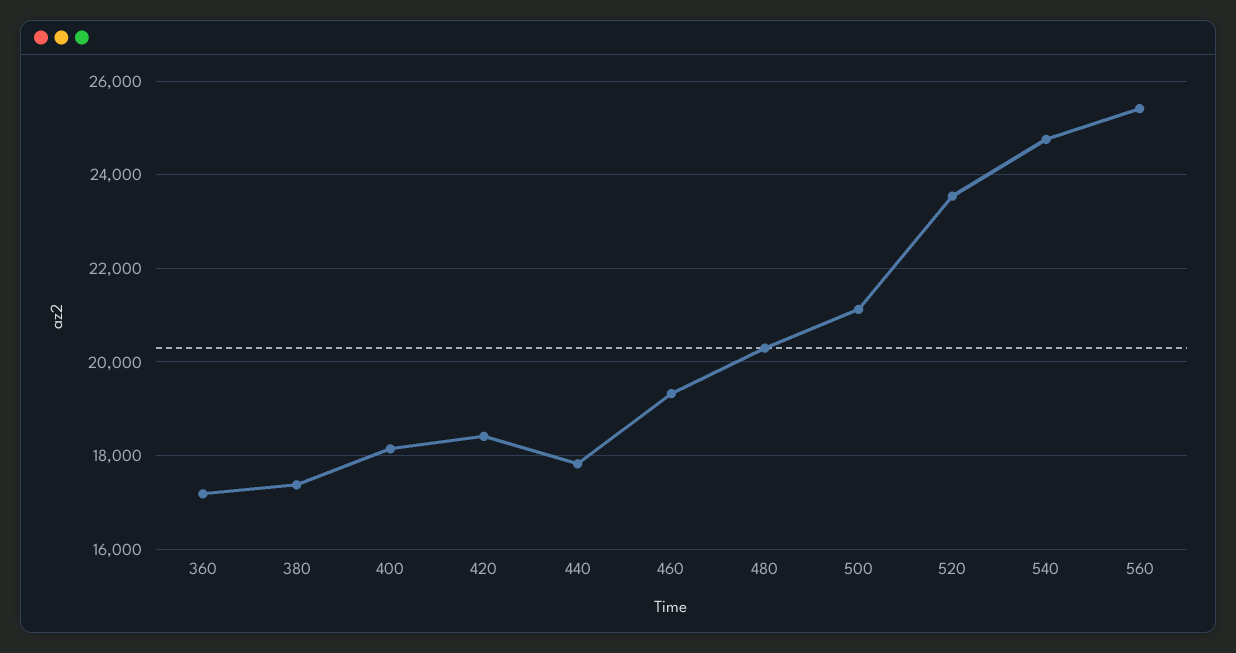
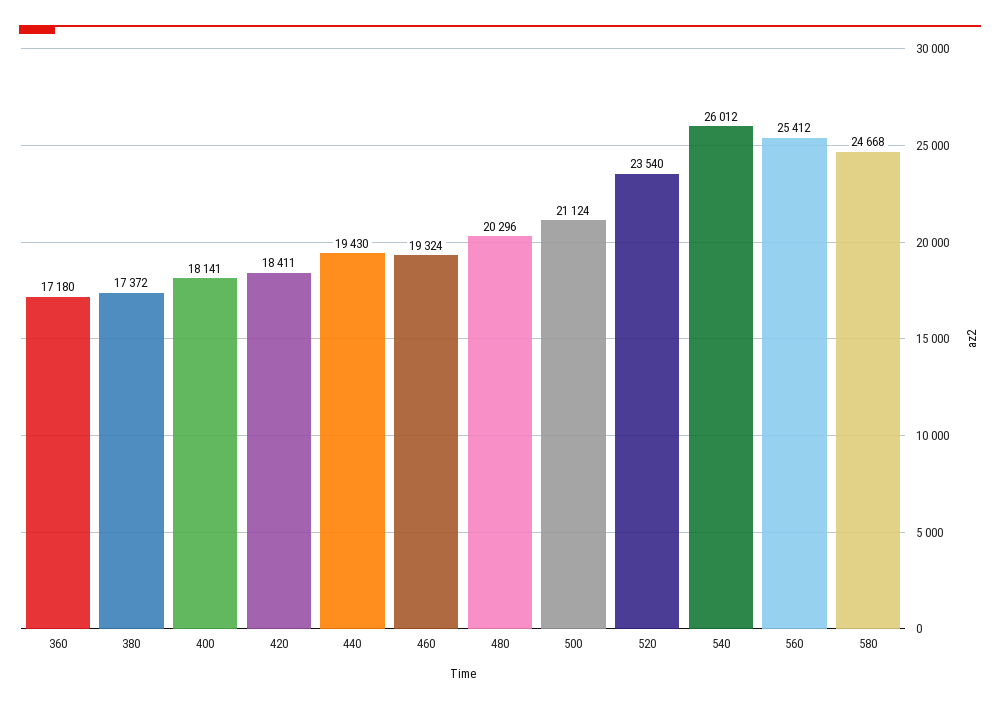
  {
    "360": 17180,
    "380": 17372,
    "400": 18141,
    "420": 18411,
-   "440": 17800,
+   "440": 19430,
    "460": 19324,
    "480": 20296,
    "500": 21124,
    "520": 23540,
-   "540": 24800,
+   "540": 26012,
-   "560": 25412
+   "560": 25412,
+   "580": 24668
  }

